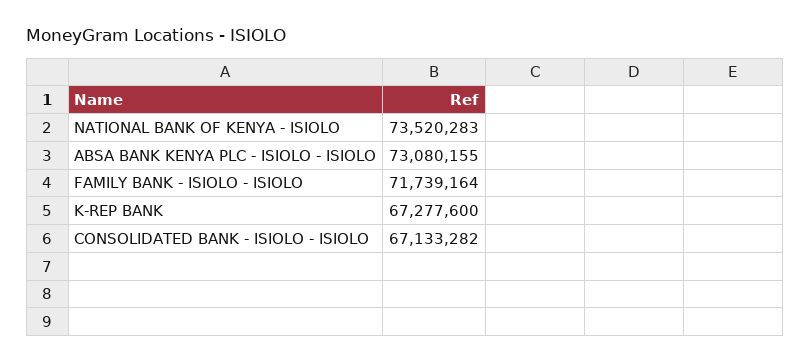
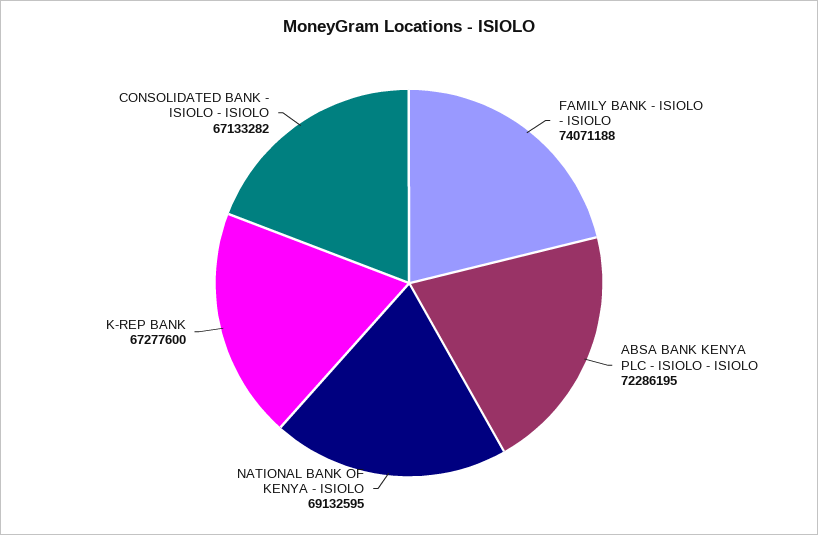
  {
-   "NATIONAL BANK OF KENYA - ISIOLO": 73520283,
+   "NATIONAL BANK OF KENYA - ISIOLO": 69132595,
-   "ABSA BANK KENYA PLC - ISIOLO - ISIOLO": 73080155,
+   "ABSA BANK KENYA PLC - ISIOLO - ISIOLO": 72286195,
-   "FAMILY BANK - ISIOLO - ISIOLO": 71739164,
+   "FAMILY BANK - ISIOLO - ISIOLO": 74071188,
    "K-REP BANK": 67277600,
    "CONSOLIDATED BANK - ISIOLO - ISIOLO": 67133282
  }

